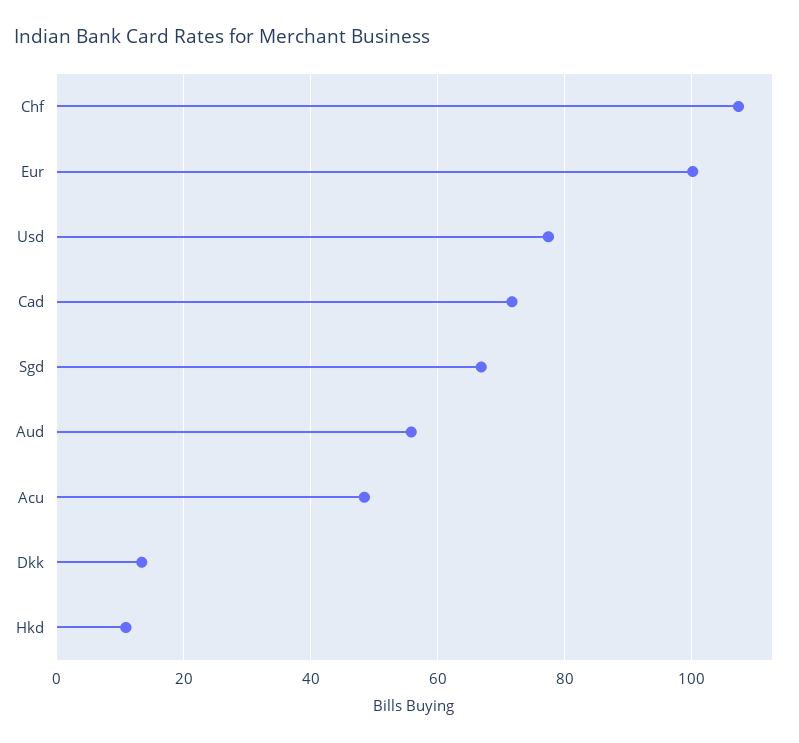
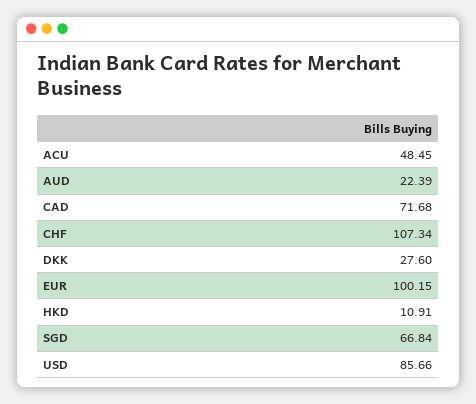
  {
    "Chf": 107.34,
    "Eur": 100.15,
-   "Usd": 78,
+   "Usd": 85.66,
    "Cad": 71.68,
    "Sgd": 66.84,
-   "Aud": 56,
+   "Aud": 22.39,
    "Acu": 48.45,
-   "Dkk": 14,
+   "Dkk": 27.6,
    "Hkd": 10.91
  }

